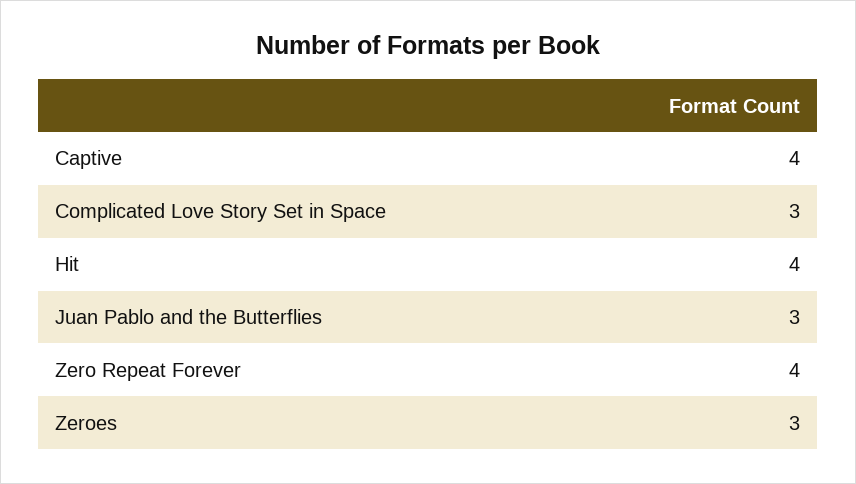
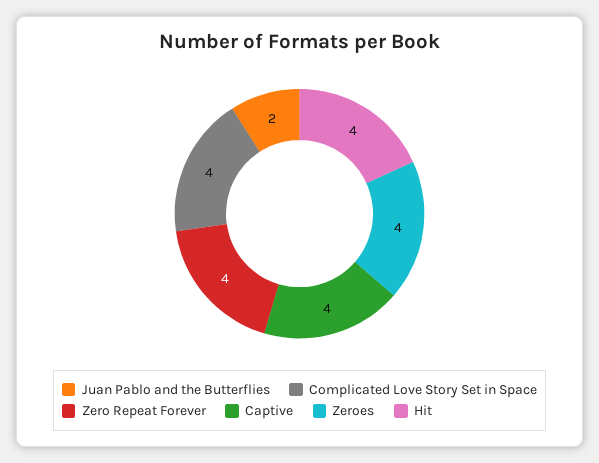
  {
    "Captive": 4,
-   "Complicated Love Story Set in Space": 3,
+   "Complicated Love Story Set in Space": 4,
    "Hit": 4,
-   "Juan Pablo and the Butterflies": 3,
+   "Juan Pablo and the Butterflies": 2,
    "Zero Repeat Forever": 4,
-   "Zeroes": 3
+   "Zeroes": 4
  }

